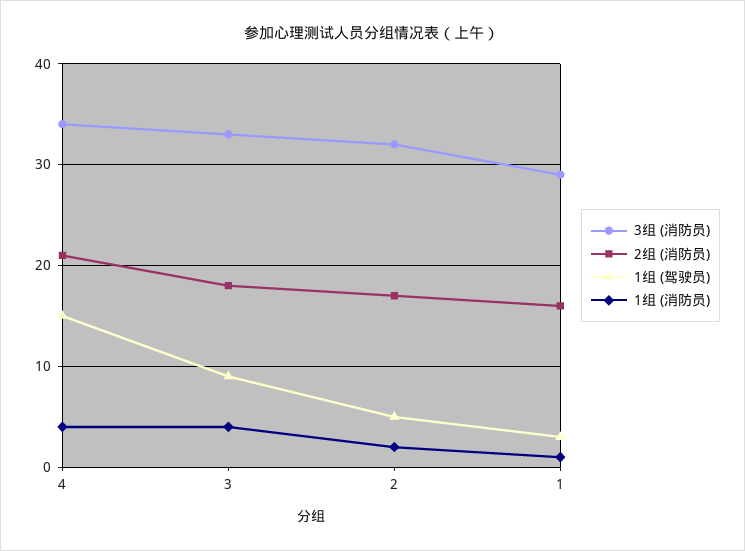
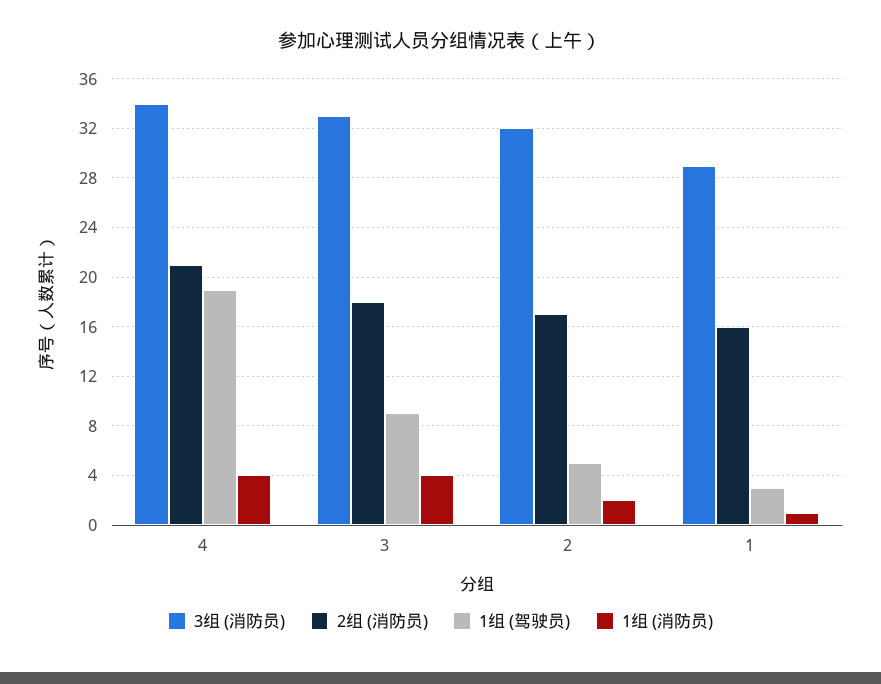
  {
    "3组 (消防员)": {
      "4": 34,
      "3": 33,
      "2": 32,
      "1": 29
    },
    "2组 (消防员)": {
      "4": 21,
      "3": 18,
      "2": 17,
      "1": 16
    },
    "1组 (驾驶员)": {
-     "4": 15,
+     "4": 19,
      "3": 9,
      "2": 5,
      "1": 3
    },
    "1组 (消防员)": {
      "4": 4,
      "3": 4,
      "2": 2,
      "1": 1
    }
  }

